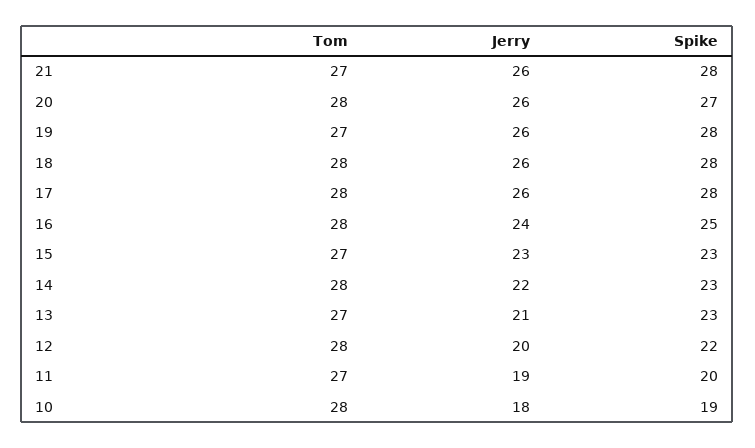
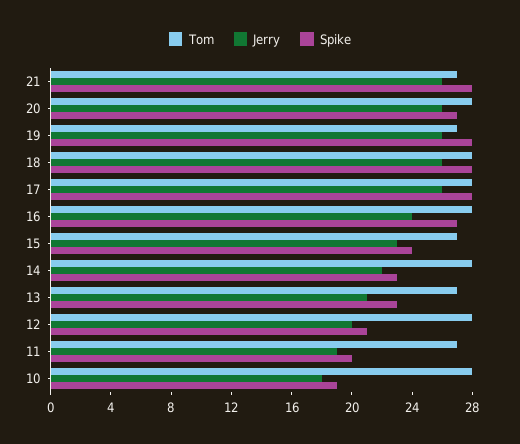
  {
    "Tom": {
      "21": 27,
      "20": 28,
      "19": 27,
      "18": 28,
      "17": 28,
      "16": 28,
      "15": 27,
      "14": 28,
      "13": 27,
      "12": 28,
      "11": 27,
      "10": 28
    },
    "Jerry": {
      "21": 26,
      "20": 26,
      "19": 26,
      "18": 26,
      "17": 26,
      "16": 24,
      "15": 23,
      "14": 22,
      "13": 21,
      "12": 20,
      "11": 19,
      "10": 18
    },
    "Spike": {
      "21": 28,
      "20": 27,
      "19": 28,
      "18": 28,
      "17": 28,
-     "16": 25,
+     "16": 27,
-     "15": 23,
+     "15": 24,
      "14": 23,
      "13": 23,
-     "12": 22,
+     "12": 21,
      "11": 20,
      "10": 19
    }
  }

